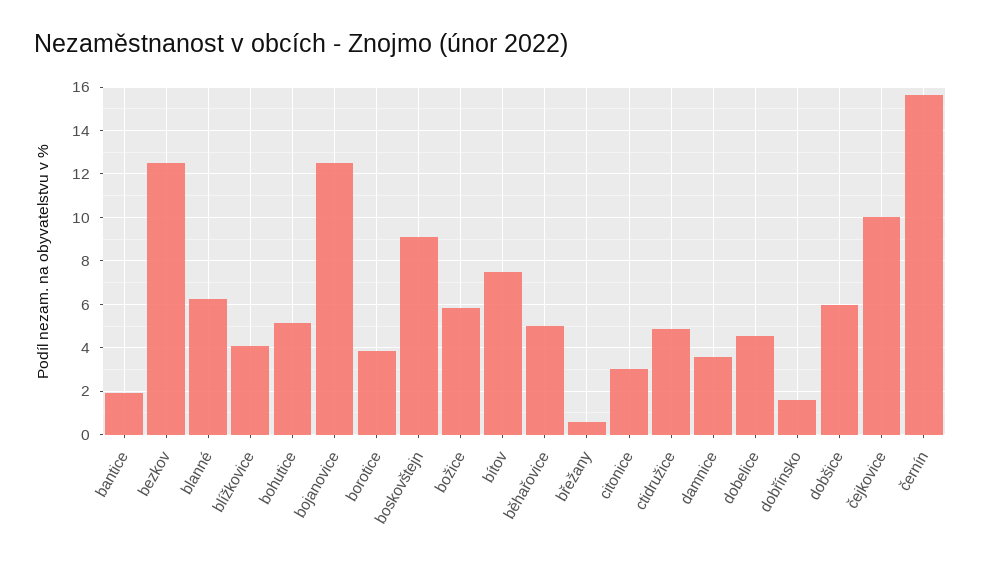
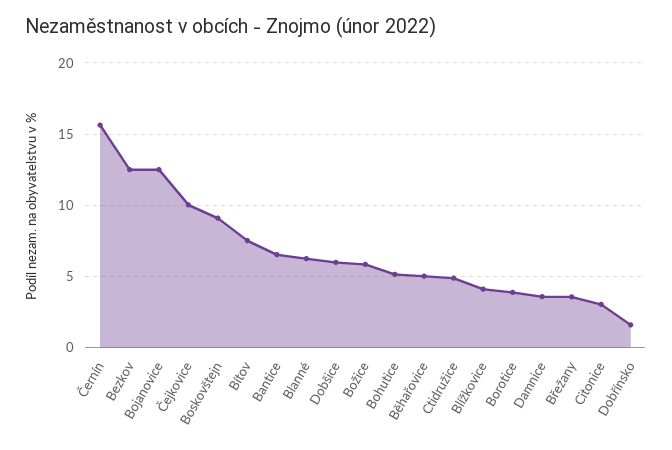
  {
-   "bantice": 2,
+   "bantice": 6.5,
    "bezkov": 12.5,
    "blanné": 6.5,
    "blížkovice": 4,
    "bohutice": 5,
    "bojanovice": 12.5,
    "borotice": 4,
    "boskovštejn": 9,
    "božice": 6,
    "bítov": 7.5,
    "běhařovice": 5,
-   "břežany": 0.5,
+   "břežany": 3.5,
    "citonice": 3,
    "ctidružice": 5,
    "damnice": 3.5,
-   "dobelice": 4.5,
    "dobřínsko": 1.5,
    "dobšice": 6,
    "čejkovice": 10,
    "černín": 15.5
  }

